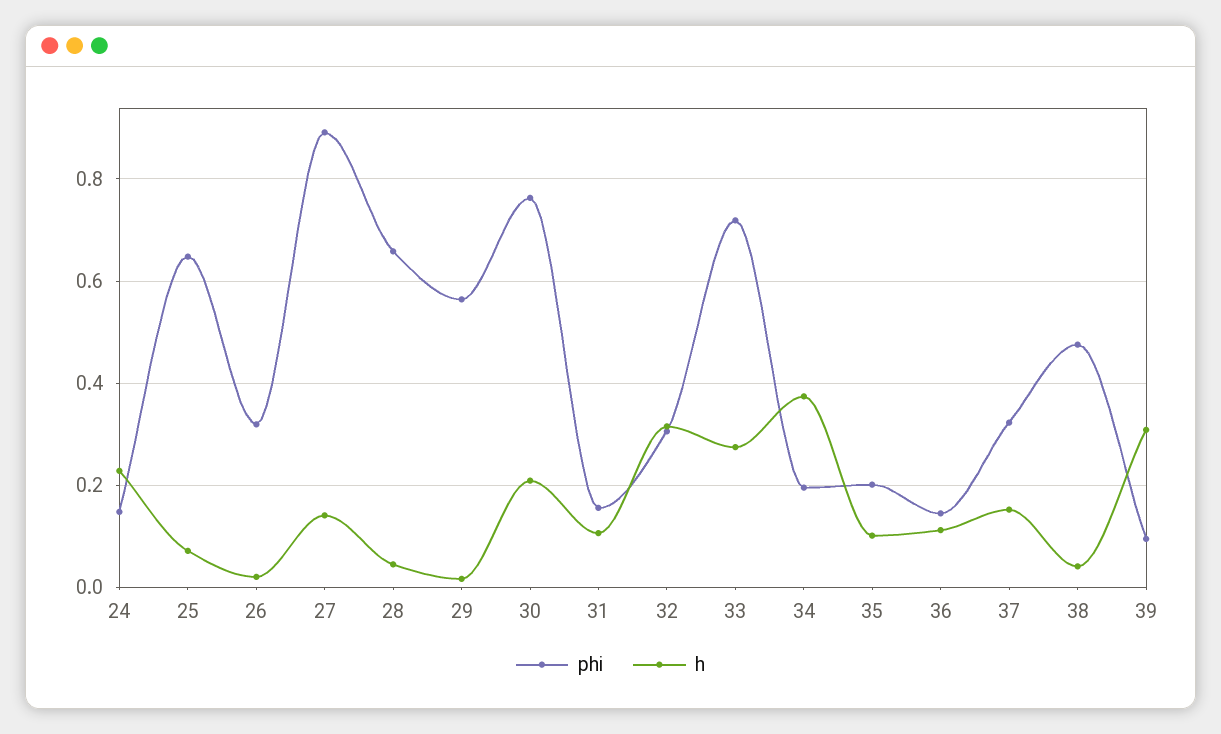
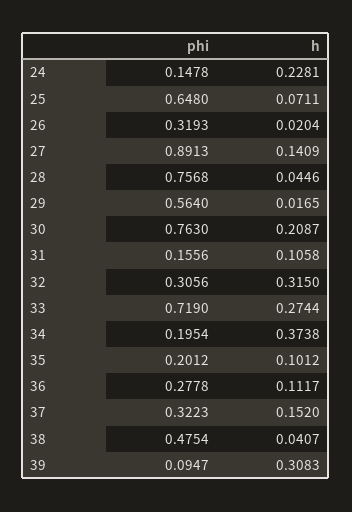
  {
    "phi": {
      "24": 0.1478,
      "25": 0.648,
      "26": 0.3193,
      "27": 0.8913,
-     "28": 0.66,
+     "28": 0.7568,
      "29": 0.564,
      "30": 0.763,
      "31": 0.1556,
      "32": 0.3056,
      "33": 0.719,
      "34": 0.1954,
      "35": 0.2012,
-     "36": 0.14,
+     "36": 0.2778,
      "37": 0.3223,
      "38": 0.4754,
      "39": 0.0947
    },
    "h": {
      "24": 0.2281,
      "25": 0.0711,
      "26": 0.0204,
      "27": 0.1409,
      "28": 0.0446,
      "29": 0.0165,
      "30": 0.2087,
      "31": 0.1058,
      "32": 0.315,
      "33": 0.2744,
      "34": 0.3738,
      "35": 0.1012,
      "36": 0.1117,
      "37": 0.152,
      "38": 0.0407,
      "39": 0.3083
    }
  }

